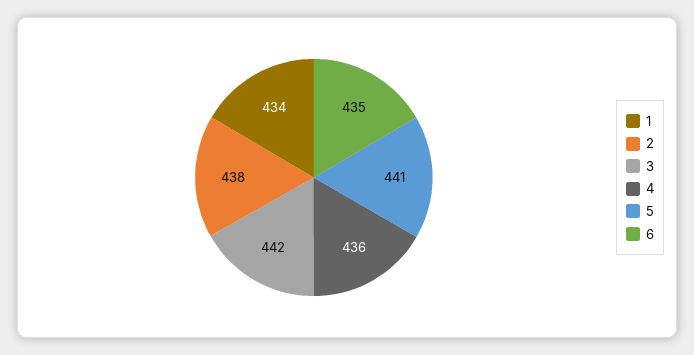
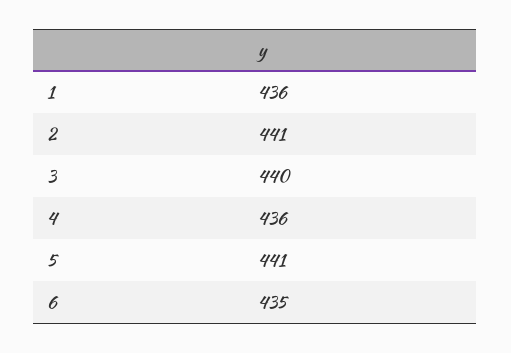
  {
-   "1": 434,
+   "1": 436,
-   "2": 438,
+   "2": 441,
-   "3": 442,
+   "3": 440,
    "4": 436,
    "5": 441,
    "6": 435
  }

